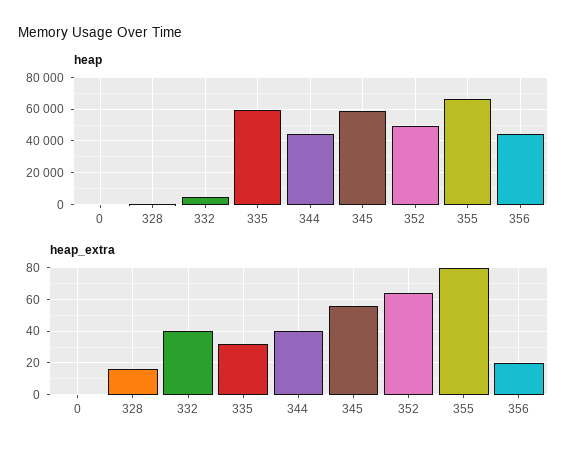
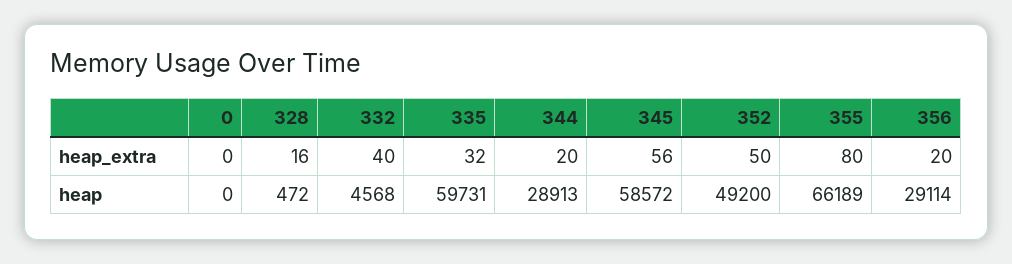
  {
    "heap": {
      "0": 0,
      "328": 472,
      "332": 4568,
      "335": 59731,
-     "344": 45000,
+     "344": 28913,
      "345": 58572,
      "352": 49200,
      "355": 66189,
-     "356": 45000
+     "356": 29114
    },
    "heap_extra": {
      "0": 0,
      "328": 16,
      "332": 40,
      "335": 32,
-     "344": 40,
+     "344": 20,
      "345": 56,
-     "352": 65,
+     "352": 50,
      "355": 80,
      "356": 20
    }
  }

